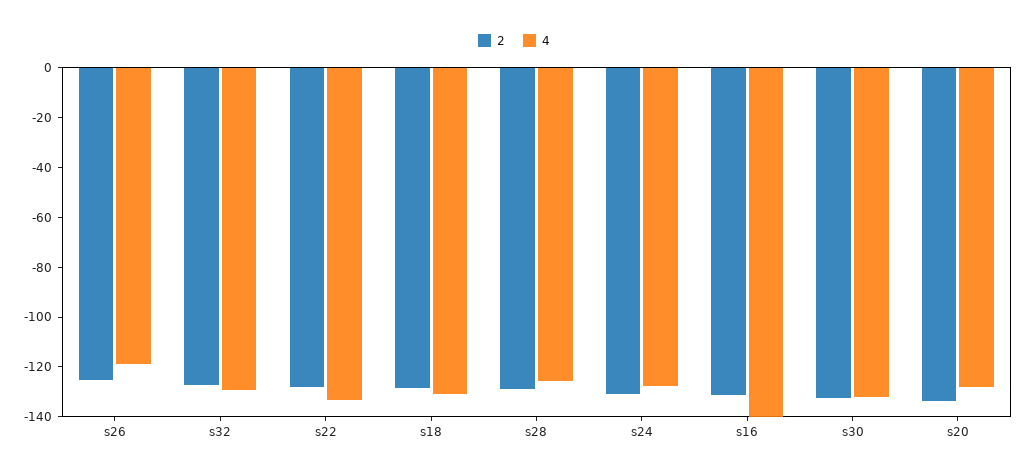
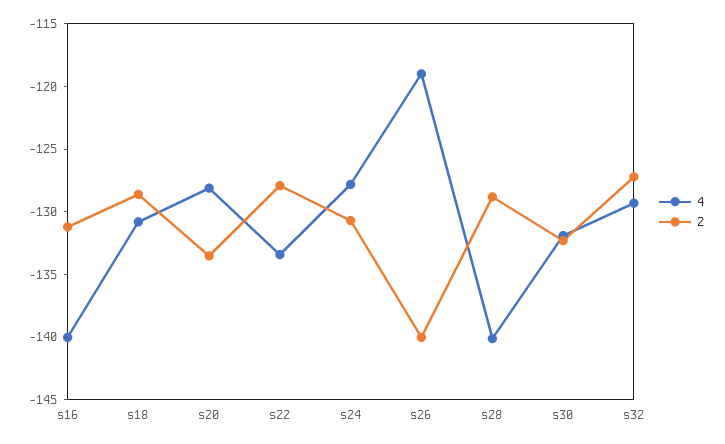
  {
    "2": {
-     "s26": -125,
+     "s26": -140,
      "s32": -127,
      "s22": -128,
      "s18": -129,
      "s28": -129,
      "s24": -131,
      "s16": -131,
      "s30": -132,
      "s20": -134
    },
    "4": {
      "s26": -119,
      "s32": -129,
      "s22": -133,
      "s18": -131,
-     "s28": -125,
+     "s28": -140,
      "s24": -128,
      "s16": -140,
      "s30": -132,
      "s20": -128
    }
  }

